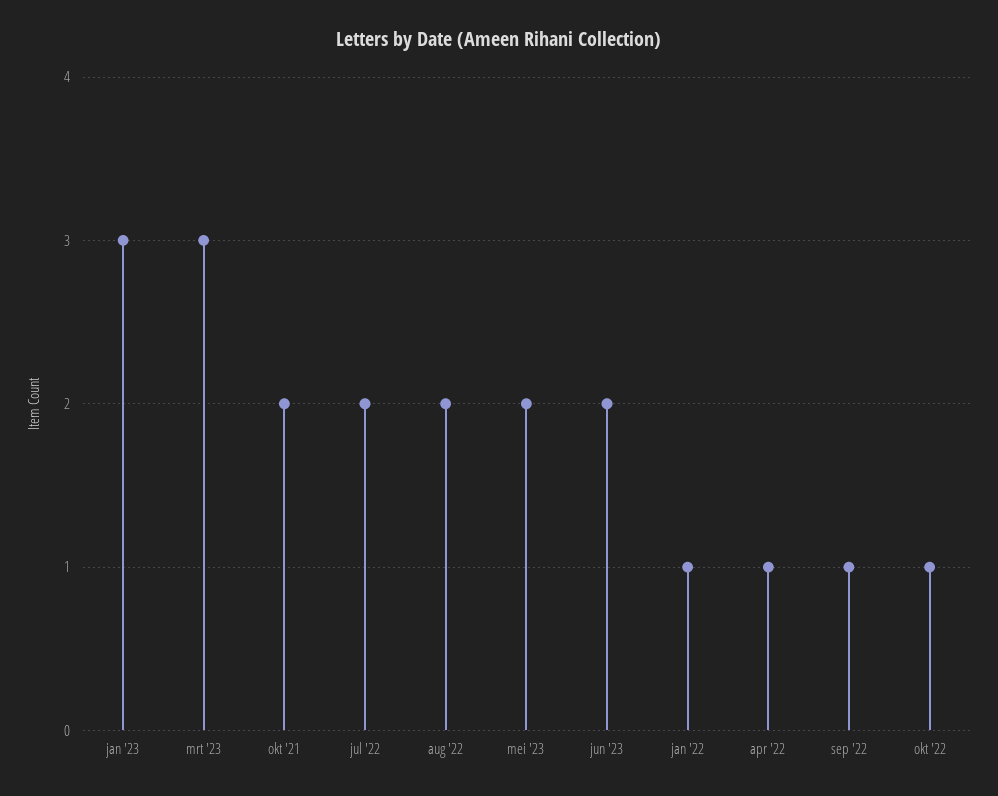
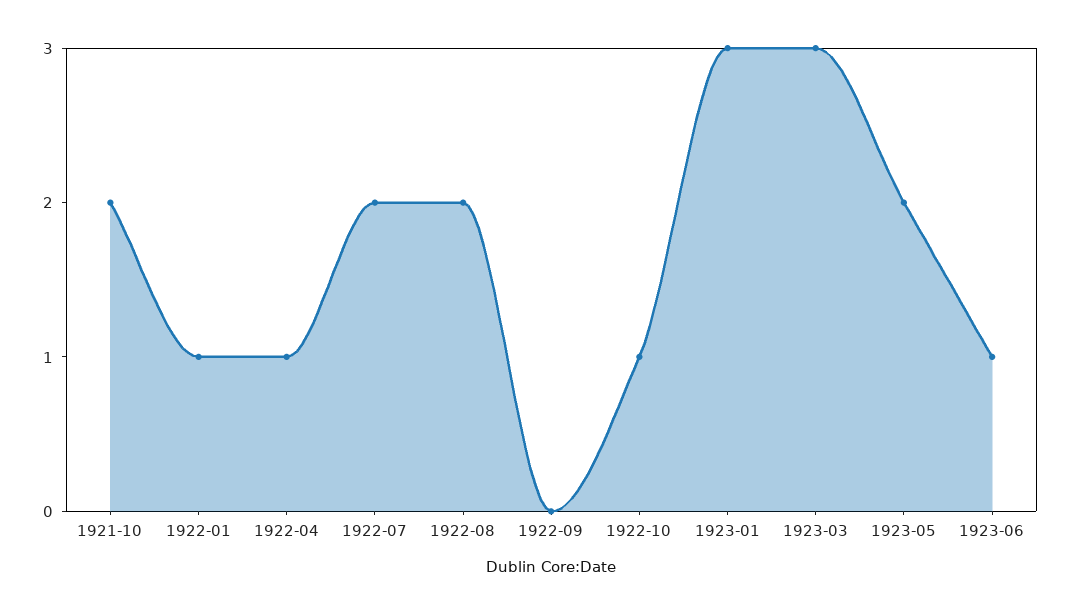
  {
    "jan '23": 3,
    "mrt '23": 3,
    "okt '21": 2,
    "jul '22": 2,
    "aug '22": 2,
    "mei '23": 2,
-   "jun '23": 2,
+   "jun '23": 1,
    "jan '22": 1,
    "apr '22": 1,
-   "sep '22": 1,
+   "sep '22": 0,
    "okt '22": 1
  }

